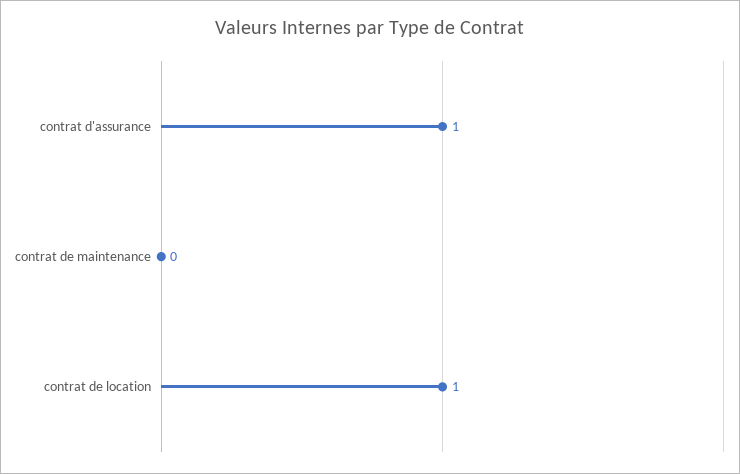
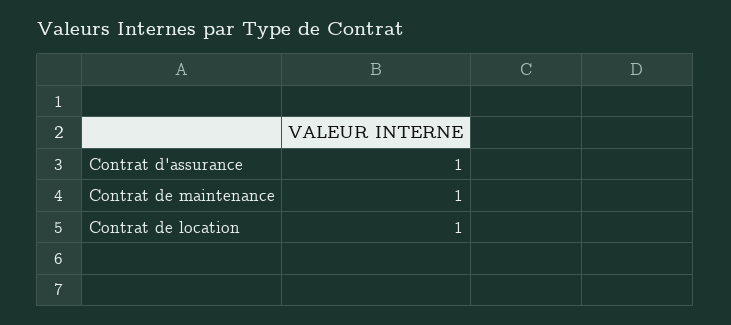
  {
    "contrat d'assurance": 1,
-   "contrat de maintenance": 0,
+   "contrat de maintenance": 1,
    "contrat de location": 1
  }

